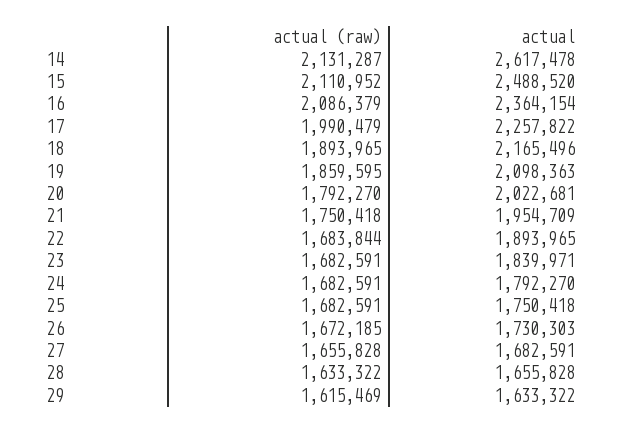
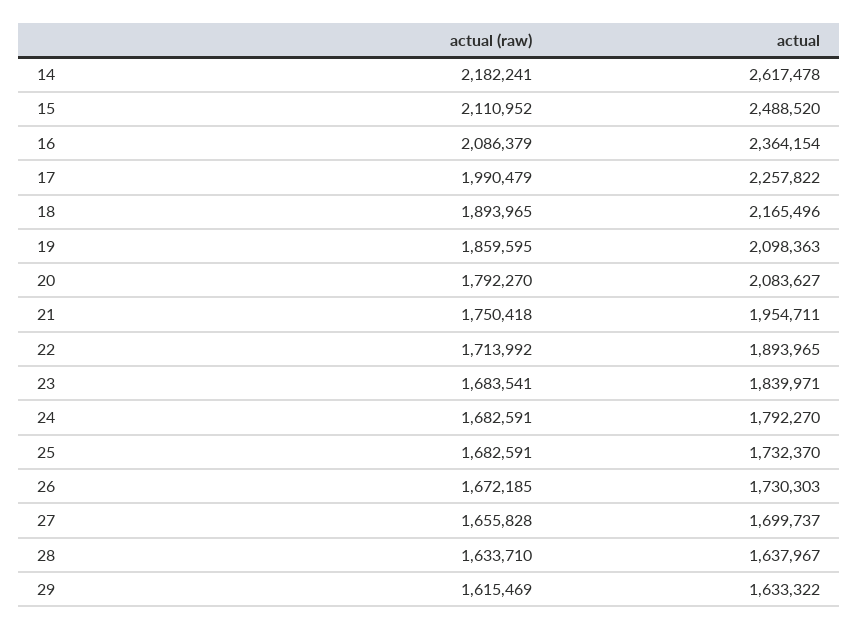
  {
    "actual (raw)": {
-     "14": 2131287,
+     "14": 2182241,
      "15": 2110952,
      "16": 2086379,
      "17": 1990479,
      "18": 1893965,
      "19": 1859595,
      "20": 1792270,
      "21": 1750418,
-     "22": 1683844,
+     "22": 1713992,
-     "23": 1682591,
+     "23": 1683541,
      "24": 1682591,
      "25": 1682591,
      "26": 1672185,
      "27": 1655828,
-     "28": 1633322,
+     "28": 1633710,
      "29": 1615469
    },
    "actual": {
      "14": 2617478,
      "15": 2488520,
      "16": 2364154,
      "17": 2257822,
      "18": 2165496,
      "19": 2098363,
-     "20": 2022681,
+     "20": 2083627,
-     "21": 1954709,
+     "21": 1954711,
      "22": 1893965,
      "23": 1839971,
      "24": 1792270,
-     "25": 1750418,
+     "25": 1732370,
      "26": 1730303,
-     "27": 1682591,
+     "27": 1699737,
-     "28": 1655828,
+     "28": 1637967,
      "29": 1633322
    }
  }

